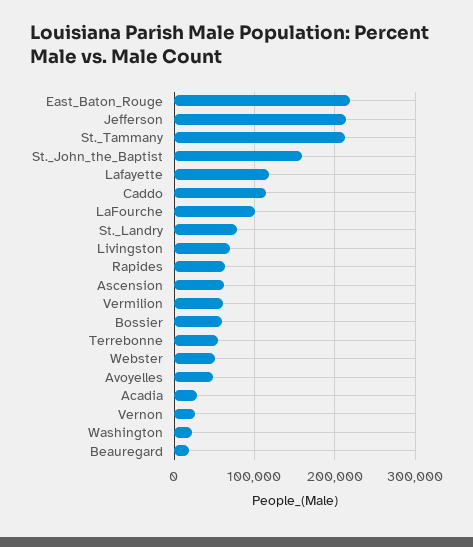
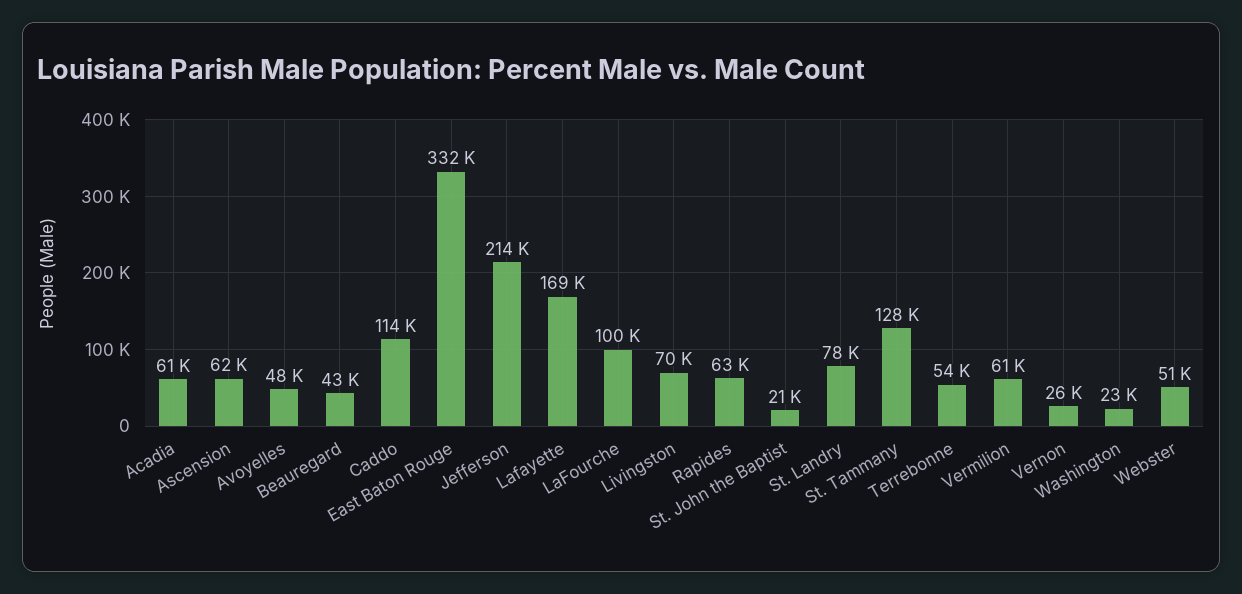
  {
-   "East_Baton_Rouge": 220000,
+   "East_Baton_Rouge": 332000,
    "Jefferson": 214000,
-   "St._Tammany": 210000,
+   "St._Tammany": 128000,
-   "St._John_the_Baptist": 160000,
+   "St._John_the_Baptist": 21000,
-   "Lafayette": 120000,
+   "Lafayette": 169000,
    "Caddo": 114000,
    "LaFourche": 100000,
    "St._Landry": 78000,
    "Livingston": 70000,
    "Rapides": 63000,
    "Ascension": 62000,
    "Vermilion": 61000,
-   "Bossier": 60000,
    "Terrebonne": 54000,
    "Webster": 51000,
    "Avoyelles": 48000,
-   "Acadia": 30000,
+   "Acadia": 61000,
    "Vernon": 26000,
    "Washington": 23000,
-   "Beauregard": 20000
+   "Beauregard": 43000
  }

